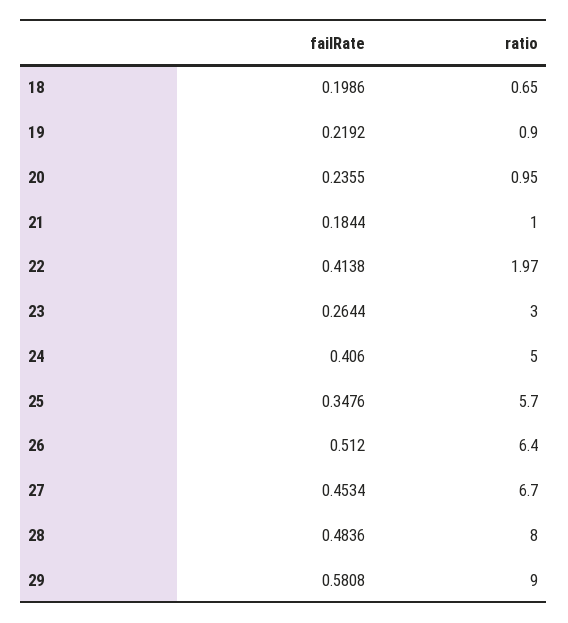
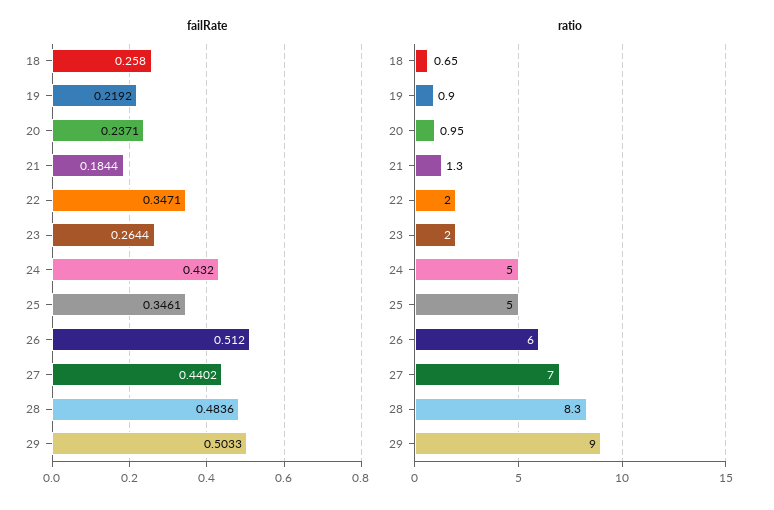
  {
    "failRate": {
-     "18": 0.1986,
+     "18": 0.258,
      "19": 0.2192,
-     "20": 0.2355,
+     "20": 0.2371,
      "21": 0.1844,
-     "22": 0.4138,
+     "22": 0.3471,
      "23": 0.2644,
-     "24": 0.406,
+     "24": 0.432,
-     "25": 0.3476,
+     "25": 0.3461,
      "26": 0.512,
-     "27": 0.4534,
+     "27": 0.4402,
      "28": 0.4836,
-     "29": 0.5808
+     "29": 0.5033
    },
    "ratio": {
      "18": 0.65,
      "19": 0.9,
      "20": 0.95,
-     "21": 1,
+     "21": 1.3,
-     "22": 1.97,
+     "22": 2,
-     "23": 3,
+     "23": 2,
      "24": 5,
-     "25": 5.7,
+     "25": 5,
-     "26": 6.4,
+     "26": 6,
-     "27": 6.7,
+     "27": 7,
-     "28": 8,
+     "28": 8.3,
      "29": 9
    }
  }

